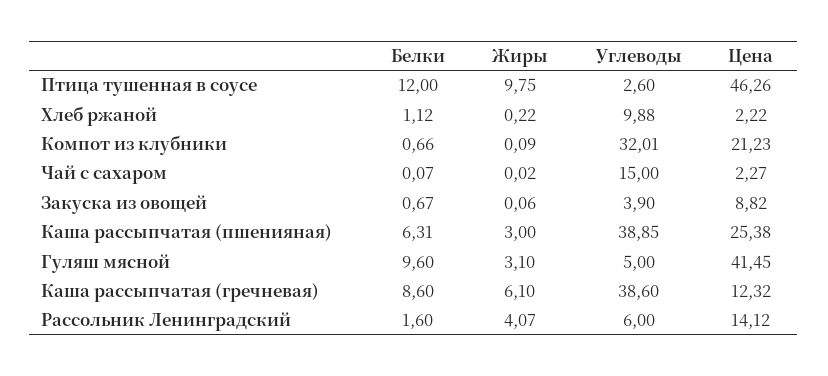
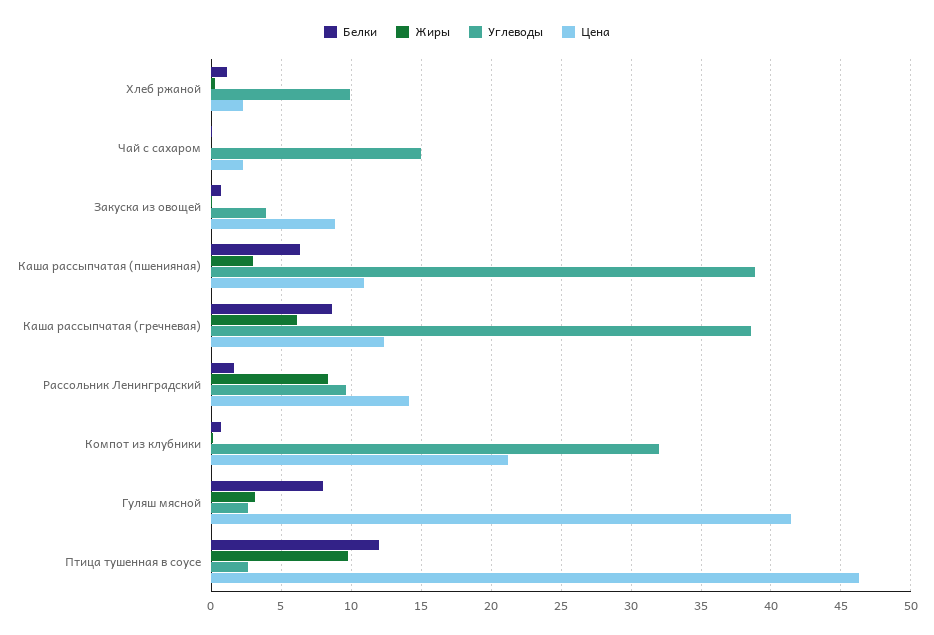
  {
    "Белки": {
      "Птица тушенная в соусе": 12,
      "Хлеб ржаной": 1.12,
      "Компот из клубники": 0.66,
      "Чай с сахаром": 0.07,
      "Закуска из овощей": 0.67,
      "Каша рассыпчатая (пшенияная)": 6.31,
-     "Гуляш мясной": 9.6,
+     "Гуляш мясной": 8,
      "Каша рассыпчатая (гречневая)": 8.6,
      "Рассольник Ленинградский": 1.6
    },
    "Жиры": {
      "Птица тушенная в соусе": 9.75,
      "Хлеб ржаной": 0.22,
      "Компот из клубники": 0.09,
      "Чай с сахаром": 0.02,
      "Закуска из овощей": 0.06,
      "Каша рассыпчатая (пшенияная)": 3,
      "Гуляш мясной": 3.1,
      "Каша рассыпчатая (гречневая)": 6.1,
-     "Рассольник Ленинградский": 4.07
+     "Рассольник Ленинградский": 8.5
    },
    "Углеводы": {
      "Птица тушенная в соусе": 2.6,
      "Хлеб ржаной": 9.88,
      "Компот из клубники": 32.01,
      "Чай с сахаром": 15,
      "Закуска из овощей": 3.9,
      "Каша рассыпчатая (пшенияная)": 38.85,
-     "Гуляш мясной": 5,
+     "Гуляш мясной": 2.5,
      "Каша рассыпчатая (гречневая)": 38.6,
-     "Рассольник Ленинградский": 6
+     "Рассольник Ленинградский": 9.5
    },
    "Цена": {
      "Птица тушенная в соусе": 46.26,
      "Хлеб ржаной": 2.22,
      "Компот из клубники": 21.23,
      "Чай с сахаром": 2.27,
      "Закуска из овощей": 8.82,
-     "Каша рассыпчатая (пшенияная)": 25.38,
+     "Каша рассыпчатая (пшенияная)": 11,
      "Гуляш мясной": 41.45,
      "Каша рассыпчатая (гречневая)": 12.32,
      "Рассольник Ленинградский": 14.12
    }
  }

